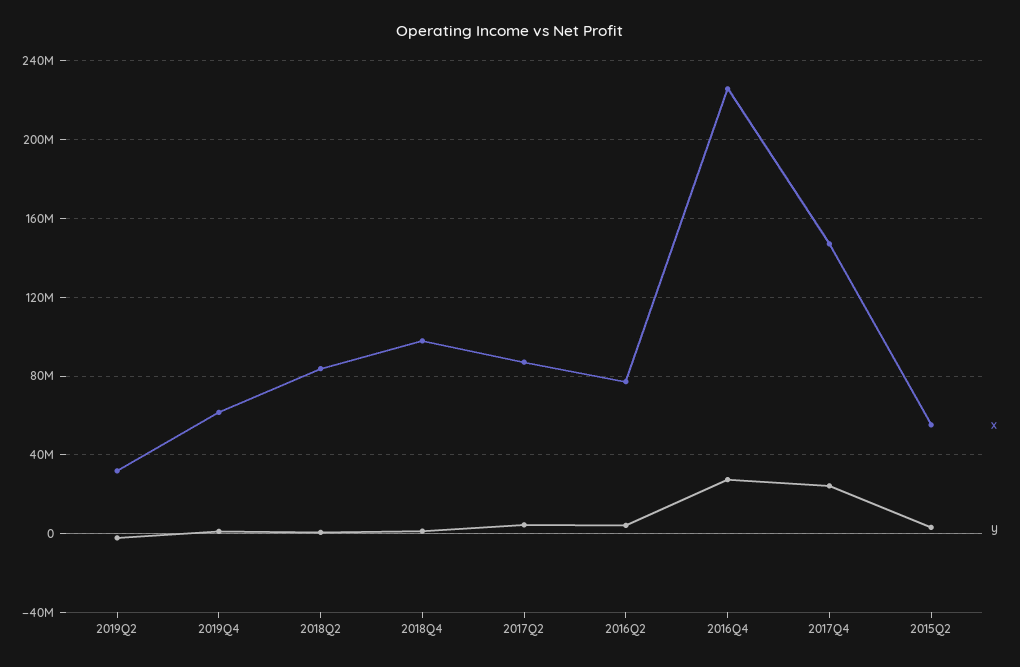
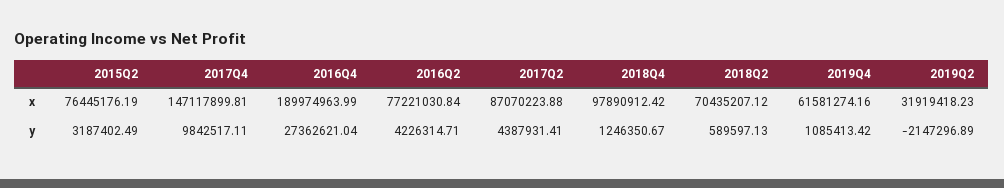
  {
    "x": {
      "2019Q2": 31919418.23,
      "2019Q4": 61581274.16,
-     "2018Q2": 85000000,
+     "2018Q2": 70435207.12,
      "2018Q4": 97890912.42,
      "2017Q2": 87070223.88,
      "2016Q2": 77221030.84,
-     "2016Q4": 225000000,
+     "2016Q4": 189974963.99,
      "2017Q4": 147117899.81,
-     "2015Q2": 55000000
+     "2015Q2": 76445176.19
    },
    "y": {
      "2019Q2": -2147296.89,
      "2019Q4": 1085413.42,
      "2018Q2": 589597.13,
      "2018Q4": 1246350.67,
      "2017Q2": 4387931.41,
      "2016Q2": 4226314.71,
      "2016Q4": 27362621.04,
-     "2017Q4": 25000000,
+     "2017Q4": 9842517.11,
      "2015Q2": 3187402.49
    }
  }

